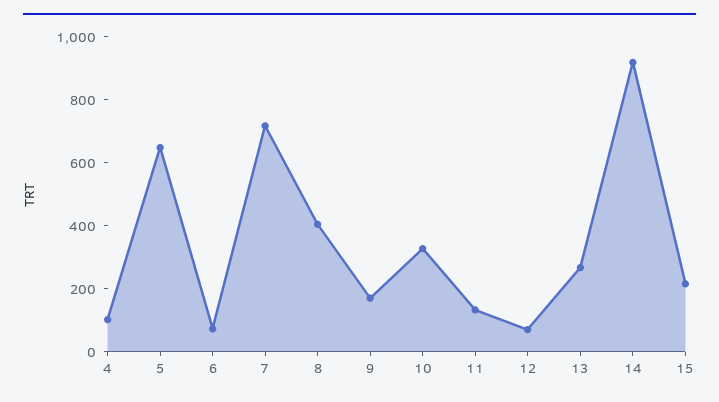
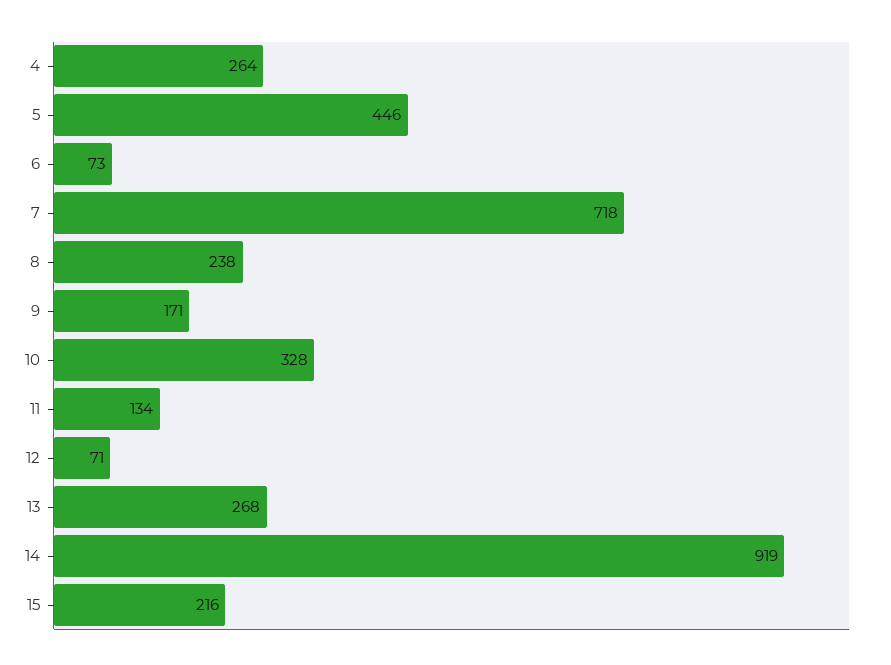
  {
-   "4": 100,
+   "4": 264,
-   "5": 650,
+   "5": 446,
    "6": 73,
    "7": 718,
-   "8": 400,
+   "8": 238,
    "9": 171,
    "10": 328,
    "11": 134,
    "12": 71,
    "13": 268,
    "14": 919,
    "15": 216
  }

